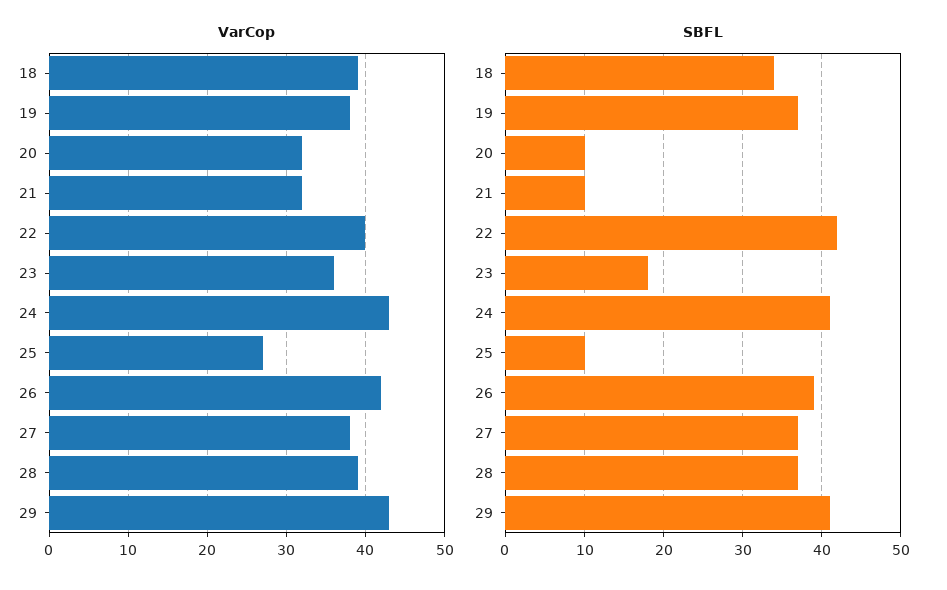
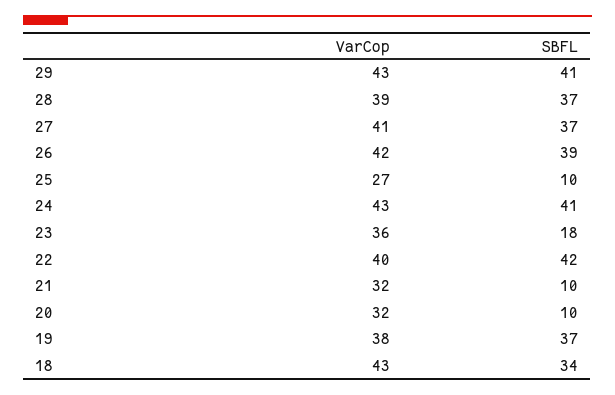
  {
    "VarCop": {
-     "18": 39,
+     "18": 43,
      "19": 38,
      "20": 32,
      "21": 32,
      "22": 40,
      "23": 36,
      "24": 43,
      "25": 27,
      "26": 42,
-     "27": 38,
+     "27": 41,
      "28": 39,
      "29": 43
    },
    "SBFL": {
      "18": 34,
      "19": 37,
      "20": 10,
      "21": 10,
      "22": 42,
      "23": 18,
      "24": 41,
      "25": 10,
      "26": 39,
      "27": 37,
      "28": 37,
      "29": 41
    }
  }

